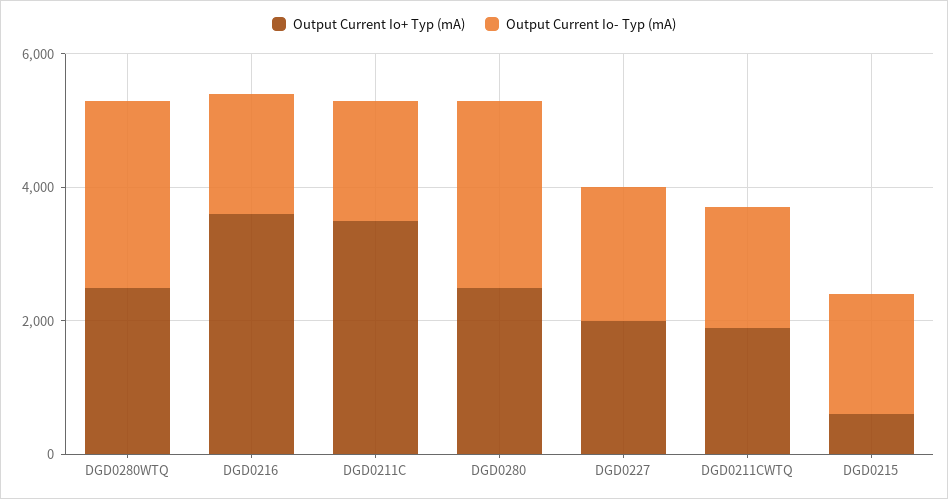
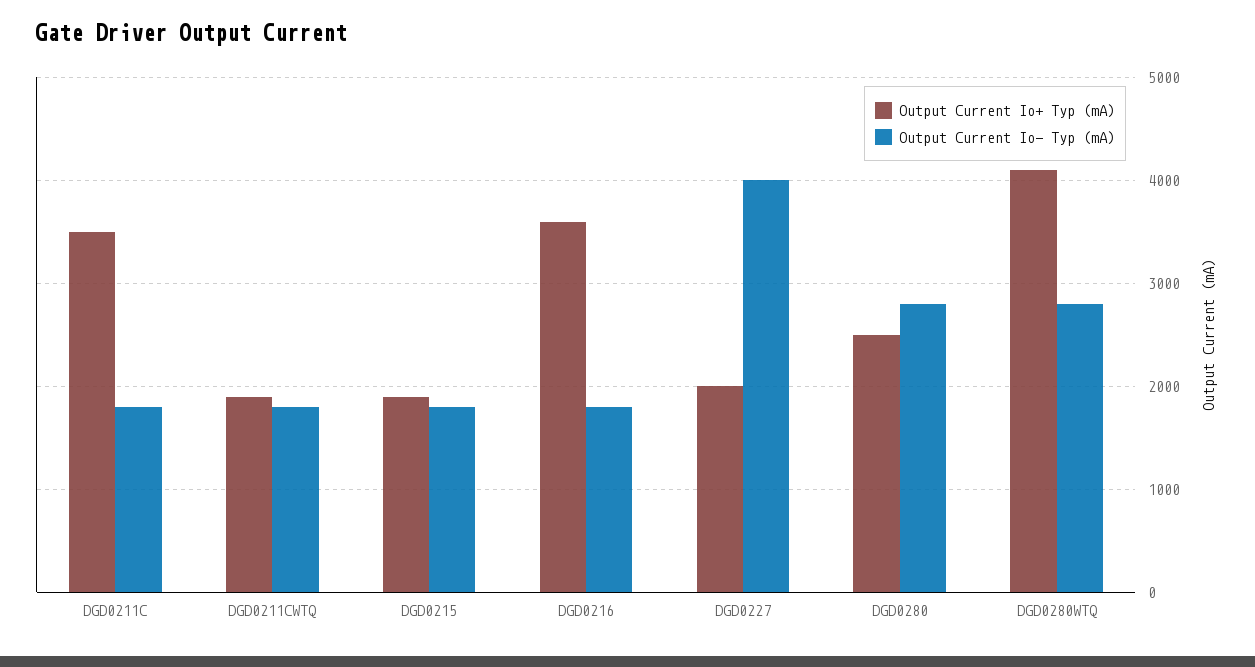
  {
    "Output Current Io+ Typ (mA)": {
-     "DGD0280WTQ": 2500,
+     "DGD0280WTQ": 4100,
      "DGD0216": 3600,
      "DGD0211C": 3500,
      "DGD0280": 2500,
      "DGD0227": 2000,
      "DGD0211CWTQ": 1900,
-     "DGD0215": 500
+     "DGD0215": 1900
    },
    "Output Current Io- Typ (mA)": {
      "DGD0280WTQ": 2800,
      "DGD0216": 1800,
      "DGD0211C": 1800,
      "DGD0280": 2800,
-     "DGD0227": 2000,
+     "DGD0227": 4000,
      "DGD0211CWTQ": 1800,
      "DGD0215": 1800
    }
  }

